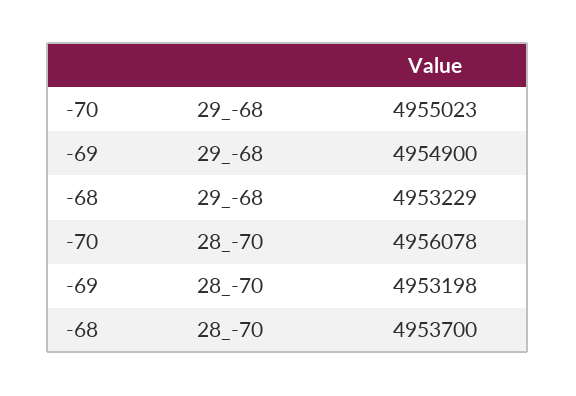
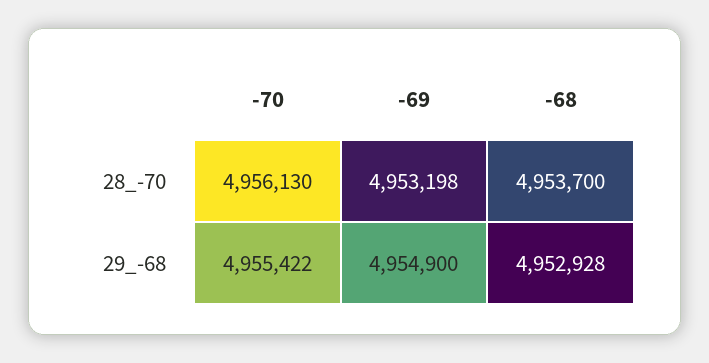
  {
    "-70": {
-     "29_-68": 4955023,
+     "29_-68": 4955422,
-     "28_-70": 4956078
+     "28_-70": 4956130
    },
    "-69": {
      "29_-68": 4954900,
      "28_-70": 4953198
    },
    "-68": {
-     "29_-68": 4953229,
+     "29_-68": 4952928,
      "28_-70": 4953700
    }
  }

